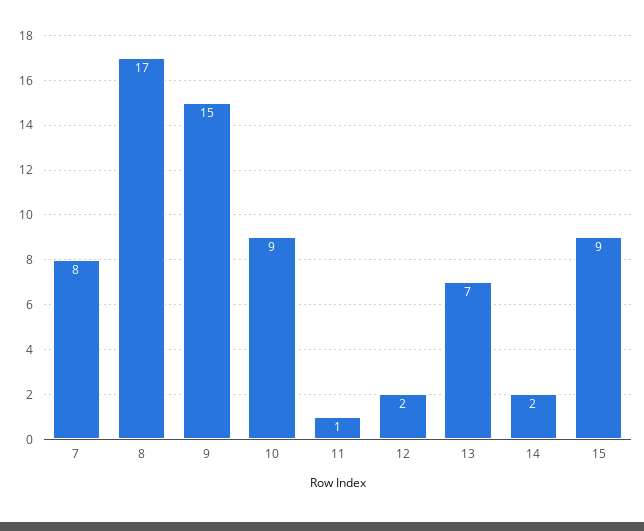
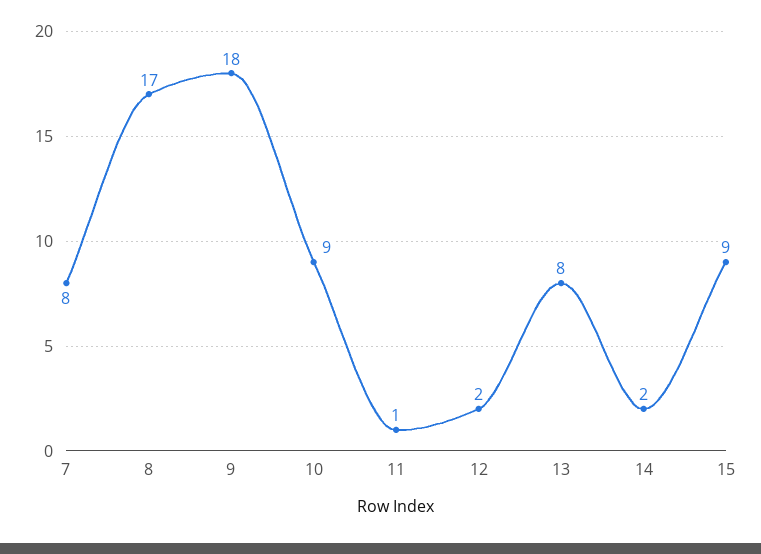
  {
    "7": 8,
    "8": 17,
-   "9": 15,
+   "9": 18,
    "10": 9,
    "11": 1,
    "12": 2,
-   "13": 7,
+   "13": 8,
    "14": 2,
    "15": 9
  }

